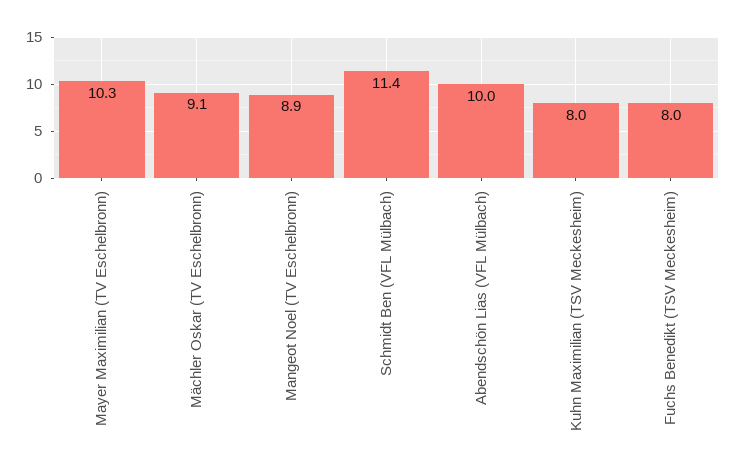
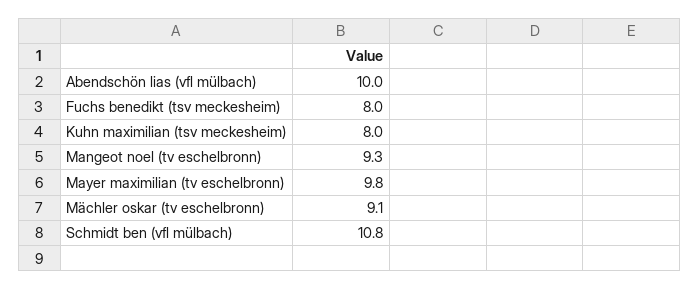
  {
-   "Mayer Maximilian (TV Eschelbronn)": 10.3,
+   "Mayer Maximilian (TV Eschelbronn)": 9.8,
    "Mächler Oskar (TV Eschelbronn)": 9.1,
-   "Mangeot Noel (TV Eschelbronn)": 8.9,
+   "Mangeot Noel (TV Eschelbronn)": 9.3,
-   "Schmidt Ben (VFL Mülbach)": 11.4,
+   "Schmidt Ben (VFL Mülbach)": 10.8,
    "Abendschön Lias (VFL Mülbach)": 10,
    "Kuhn Maximilian (TSV Meckesheim)": 8,
    "Fuchs Benedikt (TSV Meckesheim)": 8
  }

